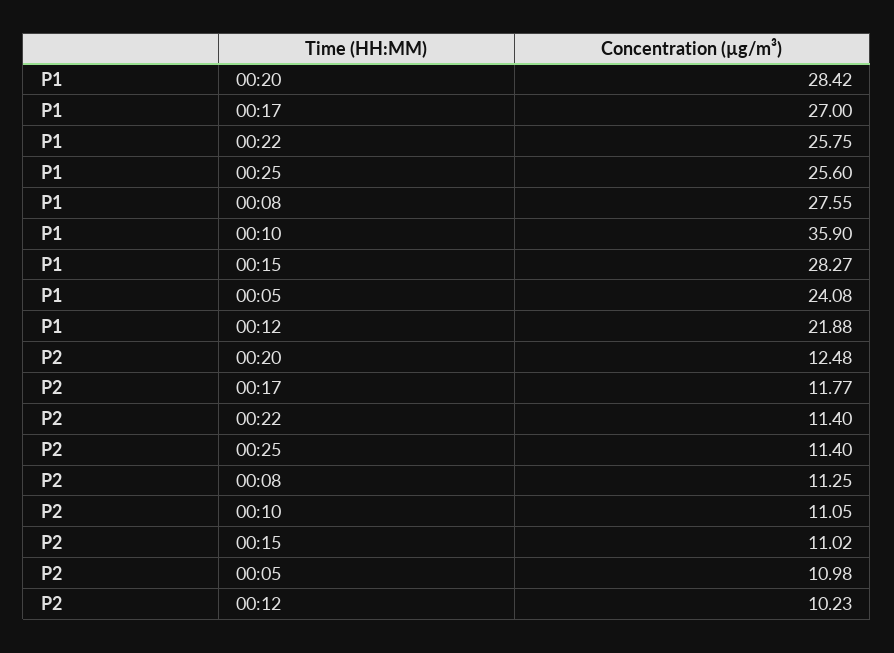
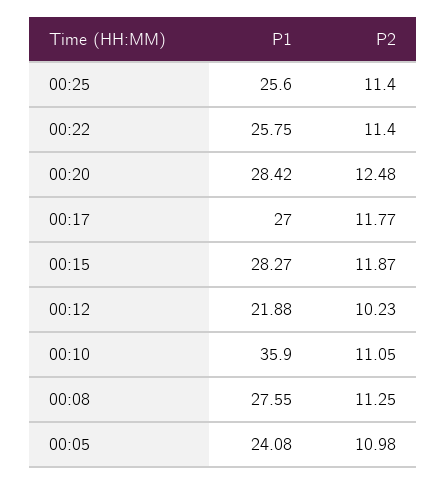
  {
    "P1": {
      "00:20": 28.42,
      "00:17": 27,
      "00:22": 25.75,
      "00:25": 25.6,
      "00:08": 27.55,
      "00:10": 35.9,
      "00:15": 28.27,
      "00:05": 24.08,
      "00:12": 21.88
    },
    "P2": {
      "00:20": 12.48,
      "00:17": 11.77,
      "00:22": 11.4,
      "00:25": 11.4,
      "00:08": 11.25,
      "00:10": 11.05,
-     "00:15": 11.02,
+     "00:15": 11.87,
      "00:05": 10.98,
      "00:12": 10.23
    }
  }

